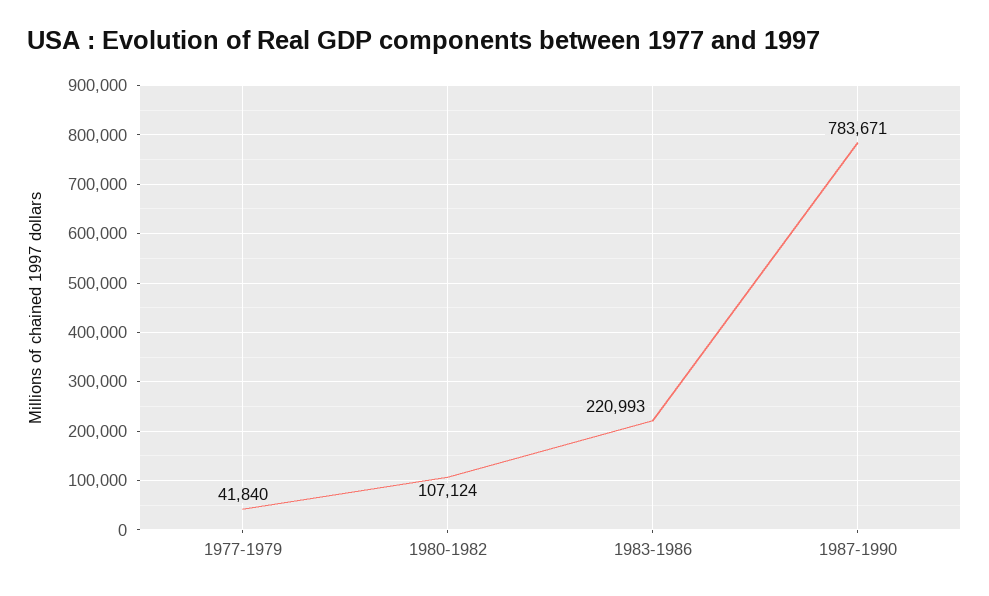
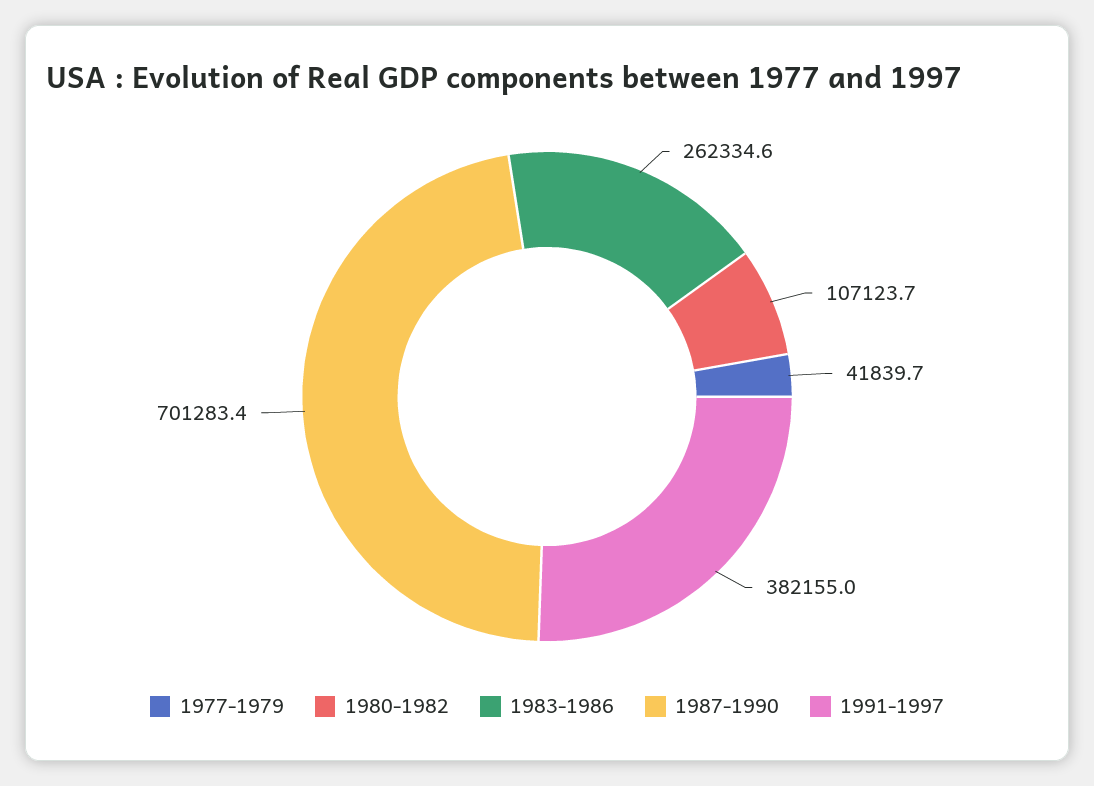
  {
    "1977-1979": 41839.7,
    "1980-1982": 107123.7,
-   "1983-1986": 220993,
+   "1983-1986": 262334.6,
-   "1987-1990": 783671
+   "1987-1990": 701283.4,
+   "1991-1997": 382155
  }

